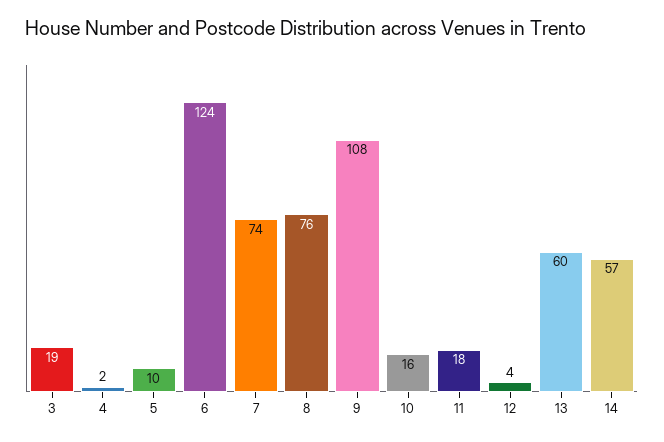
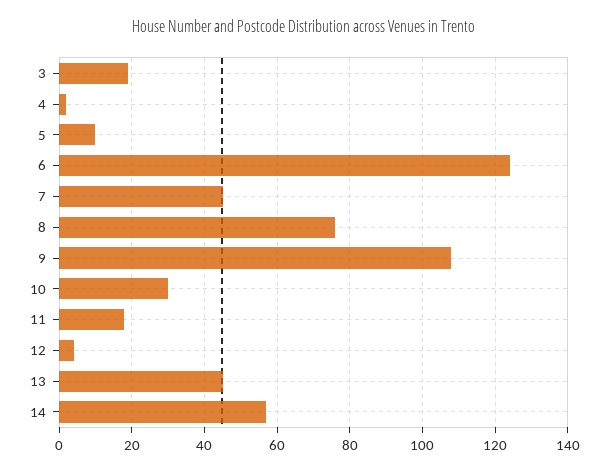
  {
    "3": 19,
    "4": 2,
    "5": 10,
    "6": 124,
-   "7": 74,
+   "7": 45,
    "8": 76,
    "9": 108,
-   "10": 16,
+   "10": 30,
    "11": 18,
    "12": 4,
-   "13": 60,
+   "13": 45,
    "14": 57
  }

